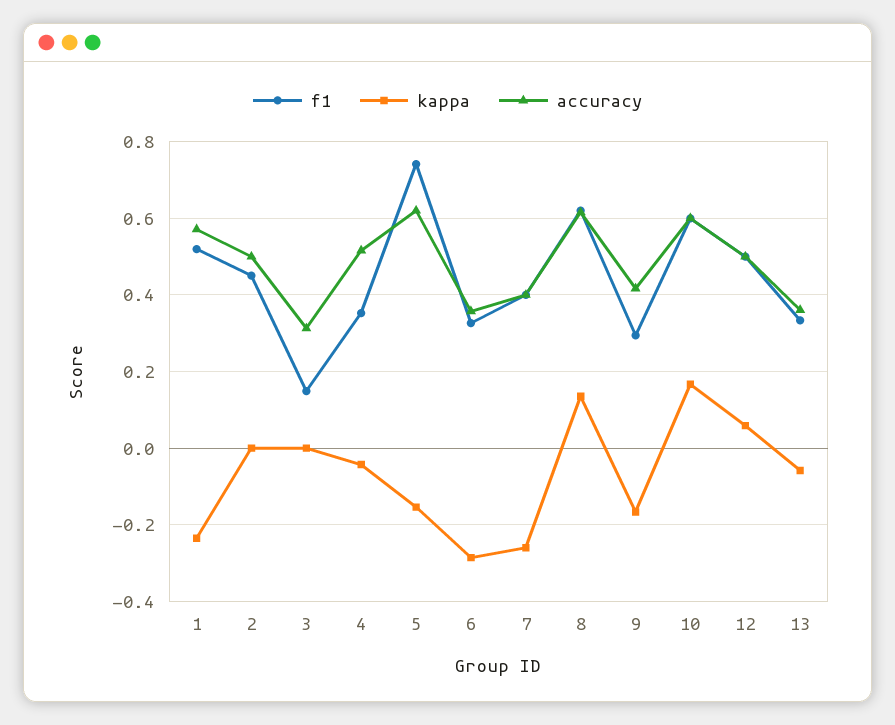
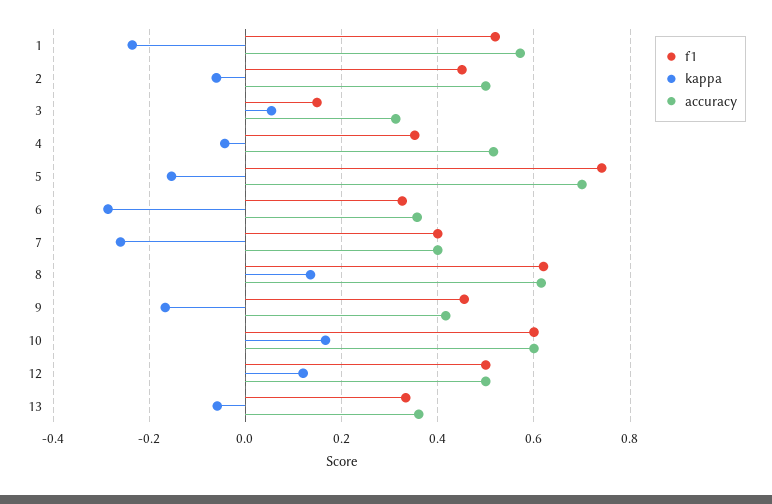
  {
    "f1": {
      "1": 0.52,
      "2": 0.46,
      "3": 0.14,
      "4": 0.36,
      "5": 0.74,
      "6": 0.32,
      "7": 0.4,
      "8": 0.62,
-     "9": 0.3,
+     "9": 0.46,
      "10": 0.6,
      "12": 0.5,
      "13": 0.34
    },
    "kappa": {
      "1": -0.24,
-     "2": 0,
+     "2": -0.06,
-     "3": 0,
+     "3": 0.06,
      "4": -0.04,
      "5": -0.16,
      "6": -0.28,
      "7": -0.26,
      "8": 0.14,
      "9": -0.16,
      "10": 0.16,
-     "12": 0.06,
+     "12": 0.12,
      "13": -0.06
    },
    "accuracy": {
      "1": 0.58,
      "2": 0.5,
      "3": 0.32,
      "4": 0.52,
-     "5": 0.62,
+     "5": 0.7,
      "6": 0.36,
      "7": 0.4,
      "8": 0.62,
      "9": 0.42,
      "10": 0.6,
      "12": 0.5,
      "13": 0.36
    }
  }

